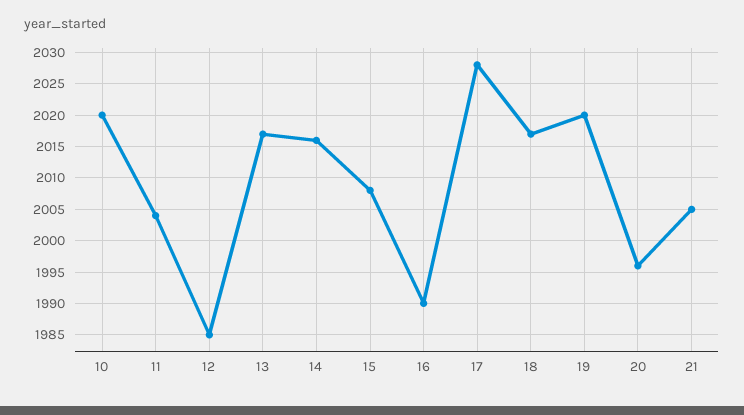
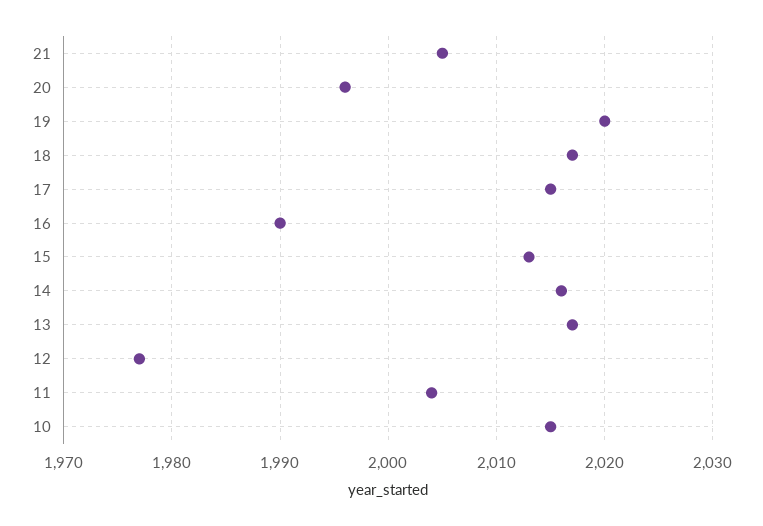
  {
-   "10": 2020,
+   "10": 2015,
    "11": 2004,
-   "12": 1985,
+   "12": 1977,
    "13": 2017,
    "14": 2016,
-   "15": 2008,
+   "15": 2013,
    "16": 1990,
-   "17": 2028,
+   "17": 2015,
    "18": 2017,
    "19": 2020,
    "20": 1996,
    "21": 2005
  }

